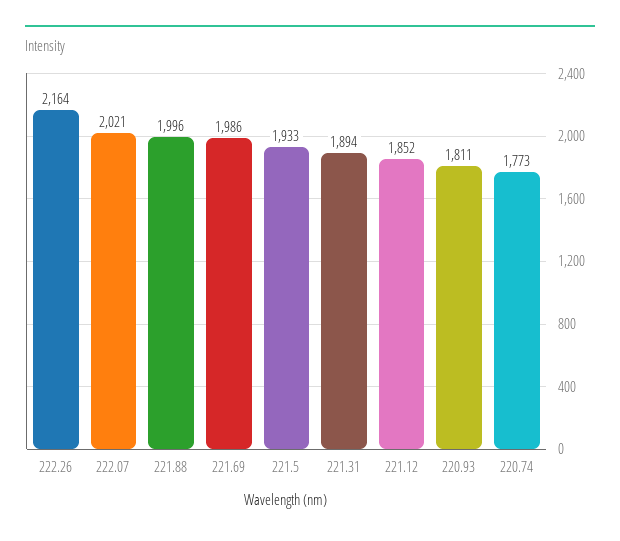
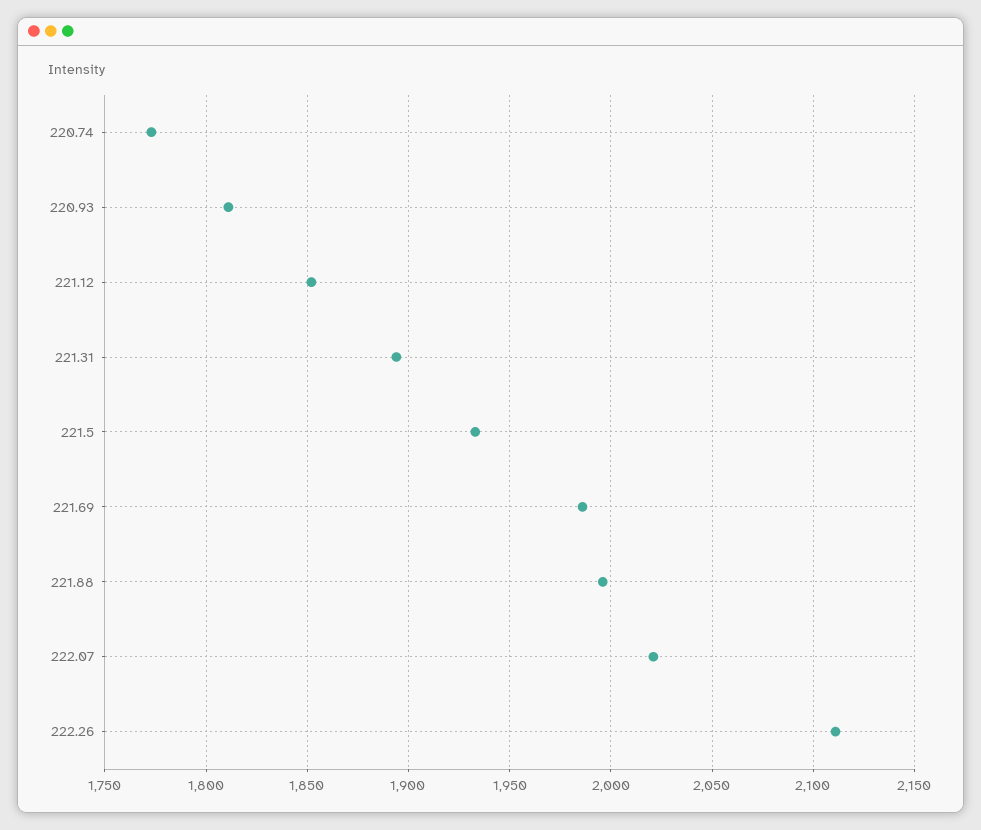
  {
-   "222.26": 2164,
+   "222.26": 2110,
    "222.07": 2021,
    "221.88": 1996,
    "221.69": 1986,
    "221.5": 1933,
    "221.31": 1894,
    "221.12": 1852,
    "220.93": 1811,
    "220.74": 1773
  }

